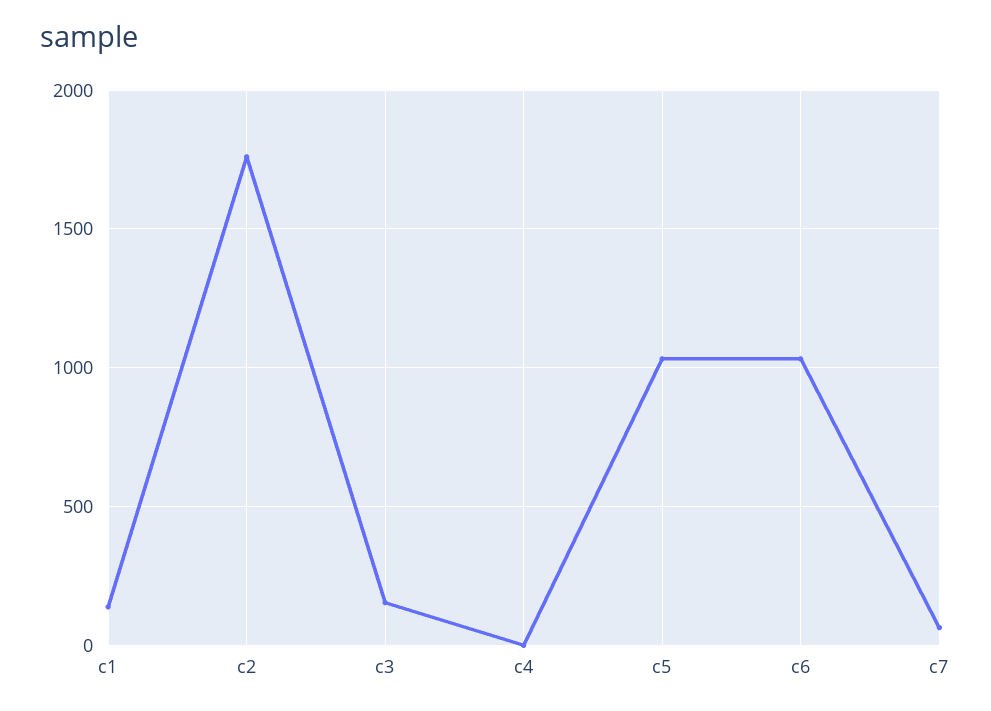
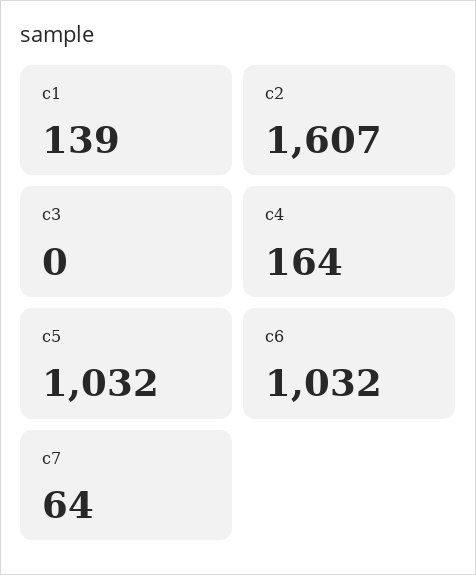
  {
    "c1": 139,
-   "c2": 1750,
+   "c2": 1607,
-   "c3": 150,
+   "c3": 0,
-   "c4": 0,
+   "c4": 164,
    "c5": 1032,
    "c6": 1032,
    "c7": 64
  }

